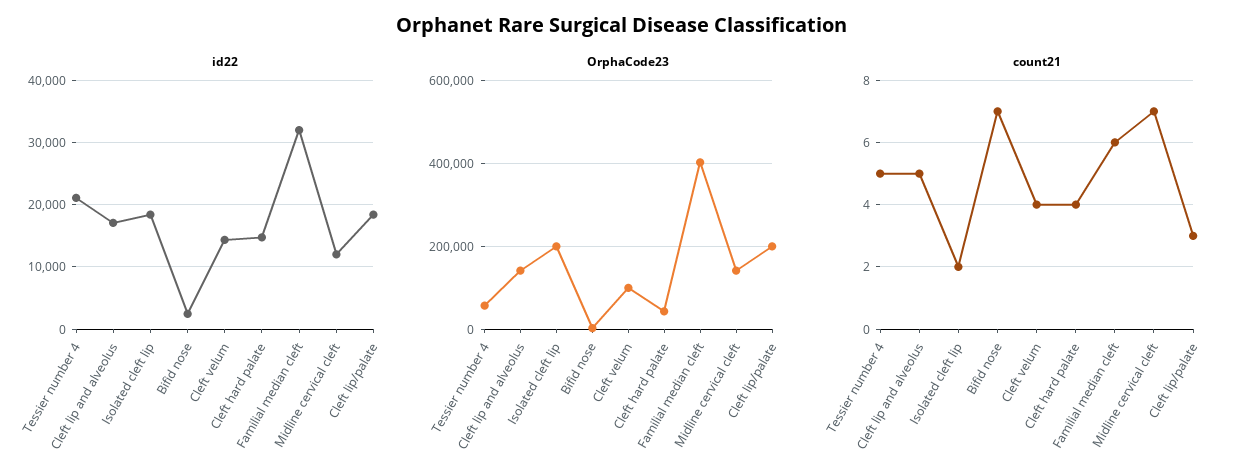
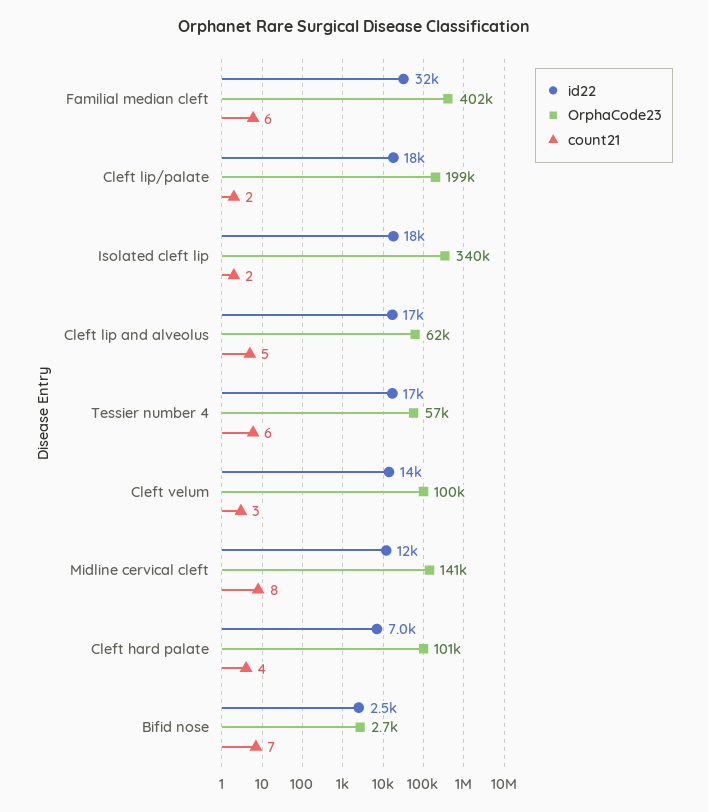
  {
    "id22": {
-     "Tessier number 4": 21000,
+     "Tessier number 4": 17000,
      "Cleft lip and alveolus": 17000,
      "Isolated cleft lip": 18000,
      "Bifid nose": 2500,
      "Cleft velum": 14000,
-     "Cleft hard palate": 15000,
+     "Cleft hard palate": 7000,
      "Familial median cleft": 32000,
      "Midline cervical cleft": 12000,
      "Cleft lip/palate": 18000
    },
    "OrphaCode23": {
      "Tessier number 4": 57000,
-     "Cleft lip and alveolus": 140000,
+     "Cleft lip and alveolus": 62000,
-     "Isolated cleft lip": 200000,
+     "Isolated cleft lip": 340000,
      "Bifid nose": 2700,
      "Cleft velum": 100000,
-     "Cleft hard palate": 40000,
+     "Cleft hard palate": 101000,
      "Familial median cleft": 402000,
      "Midline cervical cleft": 141000,
      "Cleft lip/palate": 199000
    },
    "count21": {
-     "Tessier number 4": 5,
+     "Tessier number 4": 6,
      "Cleft lip and alveolus": 5,
      "Isolated cleft lip": 2,
      "Bifid nose": 7,
-     "Cleft velum": 4,
+     "Cleft velum": 3,
      "Cleft hard palate": 4,
      "Familial median cleft": 6,
-     "Midline cervical cleft": 7,
+     "Midline cervical cleft": 8,
-     "Cleft lip/palate": 3
+     "Cleft lip/palate": 2
    }
  }

